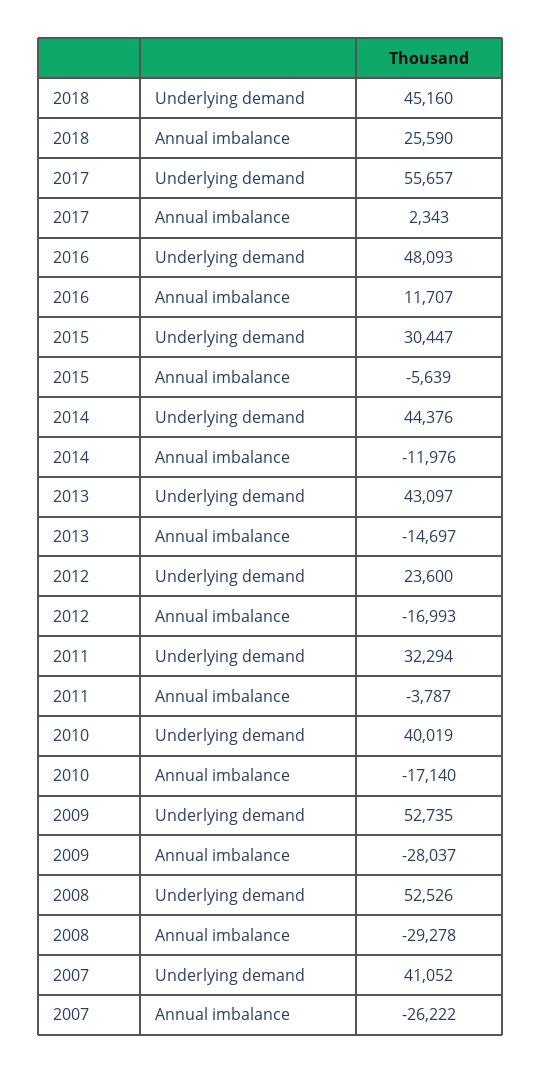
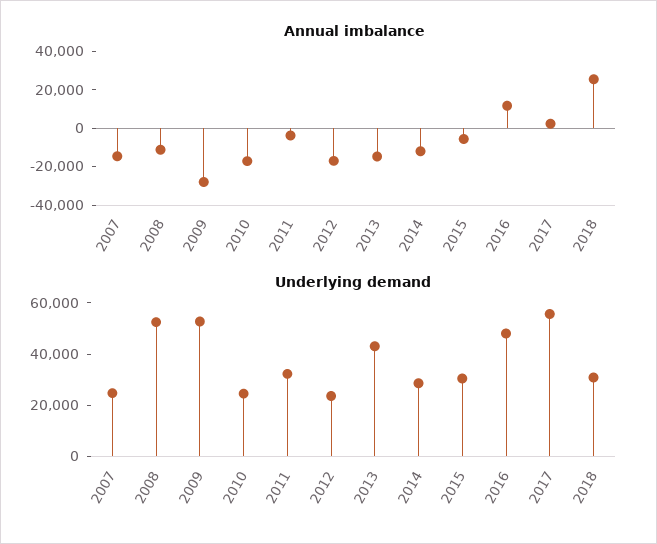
  {
    "Underlying demand": {
-     "2018": 45160,
+     "2018": 30000,
      "2017": 55657,
      "2016": 48093,
      "2015": 30447,
-     "2014": 44376,
+     "2014": 30000,
      "2013": 43097,
      "2012": 23600,
      "2011": 32294,
-     "2010": 40019,
+     "2010": 25000,
      "2009": 52735,
      "2008": 52526,
-     "2007": 41052
+     "2007": 25000
    },
    "Annual imbalance": {
      "2018": 25590,
      "2017": 2343,
      "2016": 11707,
      "2015": -5639,
      "2014": -11976,
      "2013": -14697,
      "2012": -16993,
      "2011": -3787,
      "2010": -17140,
      "2009": -28037,
-     "2008": -29278,
+     "2008": -10000,
-     "2007": -26222
+     "2007": -15000
    }
  }

